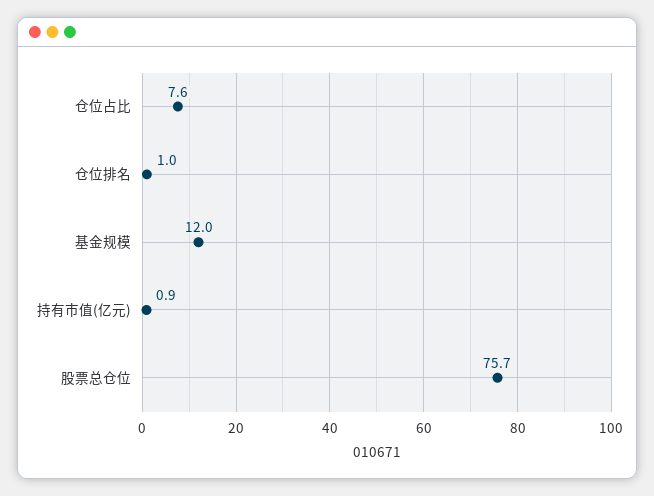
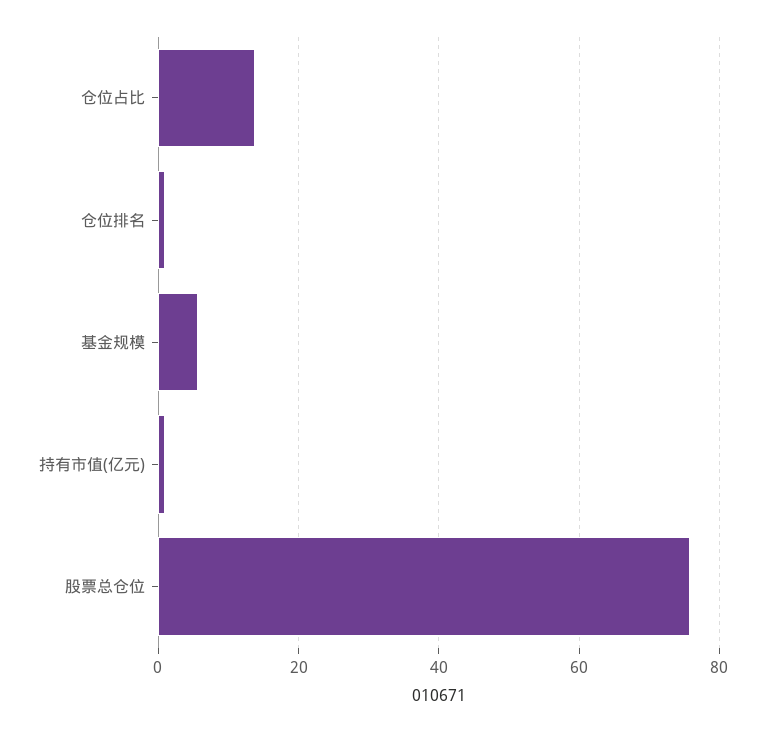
  {
-   "仓位占比": 7.6,
+   "仓位占比": 14,
    "仓位排名": 1,
-   "基金规模": 12,
+   "基金规模": 6,
    "持有市值(亿元)": 0.9,
    "股票总仓位": 75.7
  }

